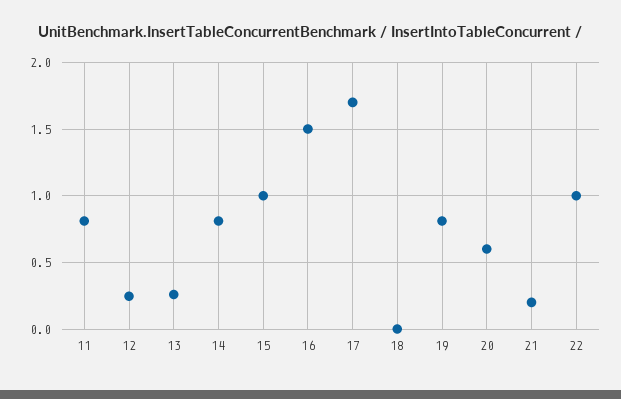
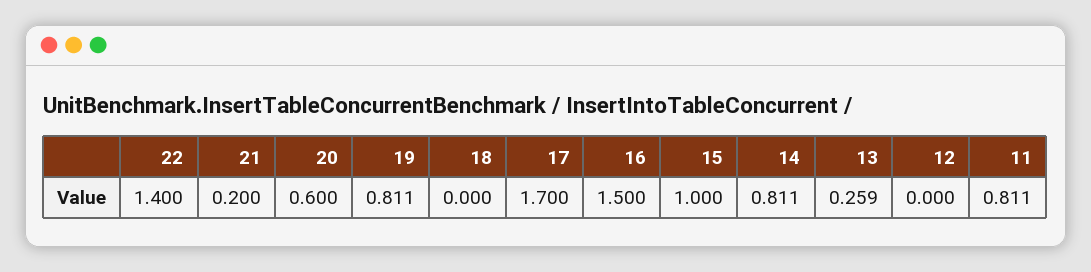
  {
    "11": 0.811,
-   "12": 0.25,
+   "12": 0,
    "13": 0.259,
    "14": 0.811,
    "15": 1,
    "16": 1.5,
    "17": 1.7,
    "18": 0,
    "19": 0.811,
    "20": 0.6,
    "21": 0.2,
-   "22": 1
+   "22": 1.4
  }

